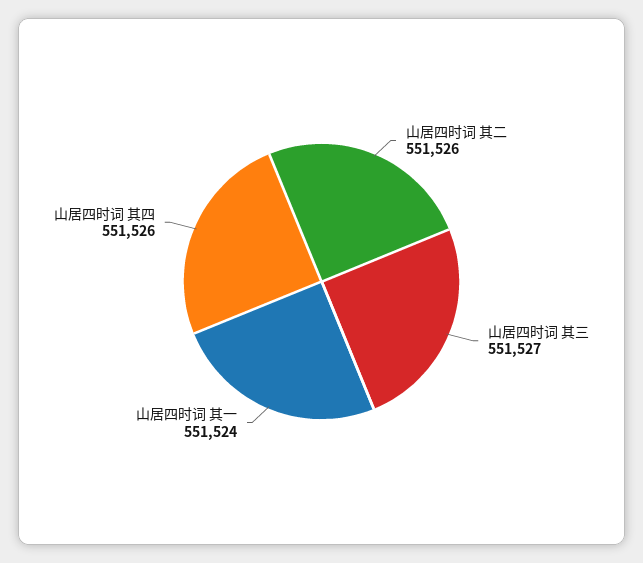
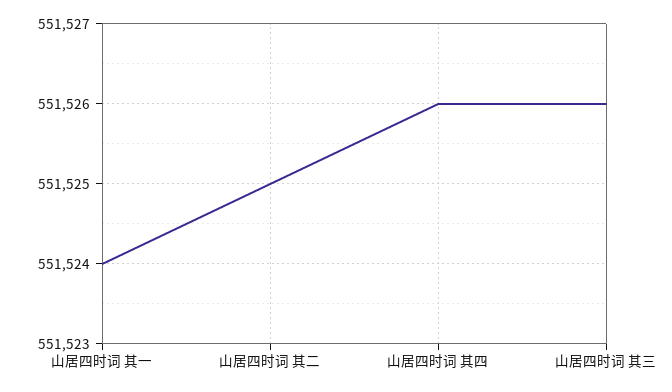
  {
-   "山居四时词 其二": 551526,
+   "山居四时词 其二": 551525,
-   "山居四时词 其三": 551527,
+   "山居四时词 其三": 551526,
    "山居四时词 其一": 551524,
    "山居四时词 其四": 551526
  }

